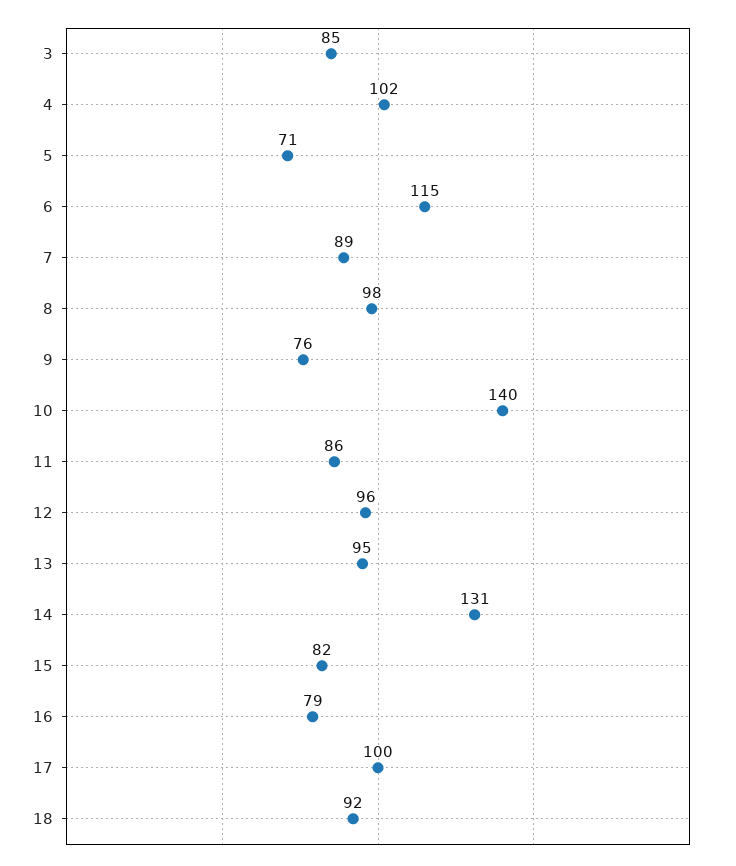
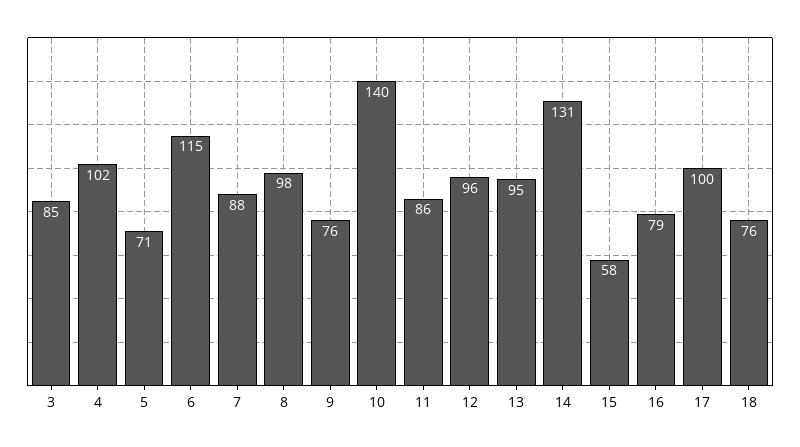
  {
    "3": 85,
    "4": 102,
    "5": 71,
    "6": 115,
-   "7": 89,
+   "7": 88,
    "8": 98,
    "9": 76,
    "10": 140,
    "11": 86,
    "12": 96,
    "13": 95,
    "14": 131,
-   "15": 82,
+   "15": 58,
    "16": 79,
    "17": 100,
-   "18": 92
+   "18": 76
  }

